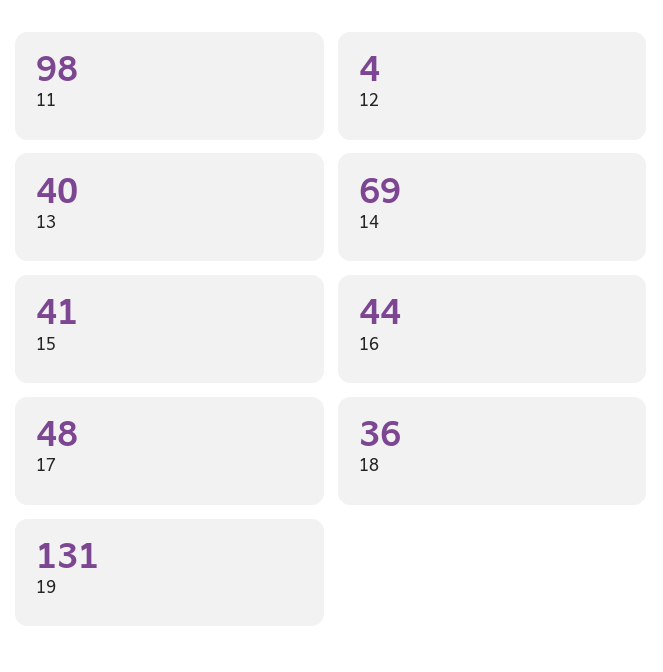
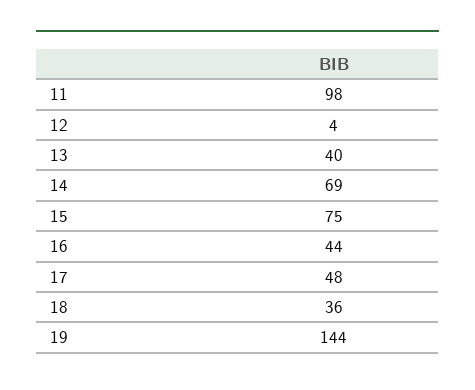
  {
    "11": 98,
    "12": 4,
    "13": 40,
    "14": 69,
-   "15": 41,
+   "15": 75,
    "16": 44,
    "17": 48,
    "18": 36,
-   "19": 131
+   "19": 144
  }

